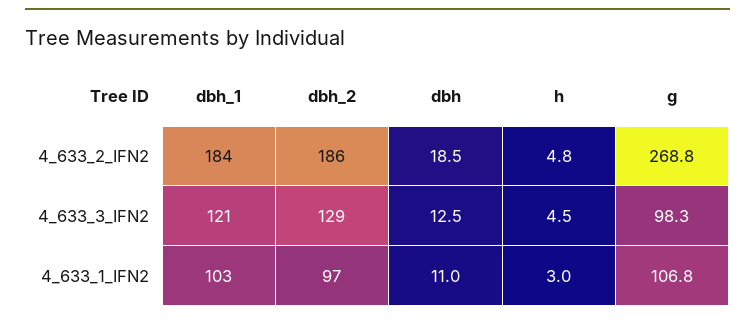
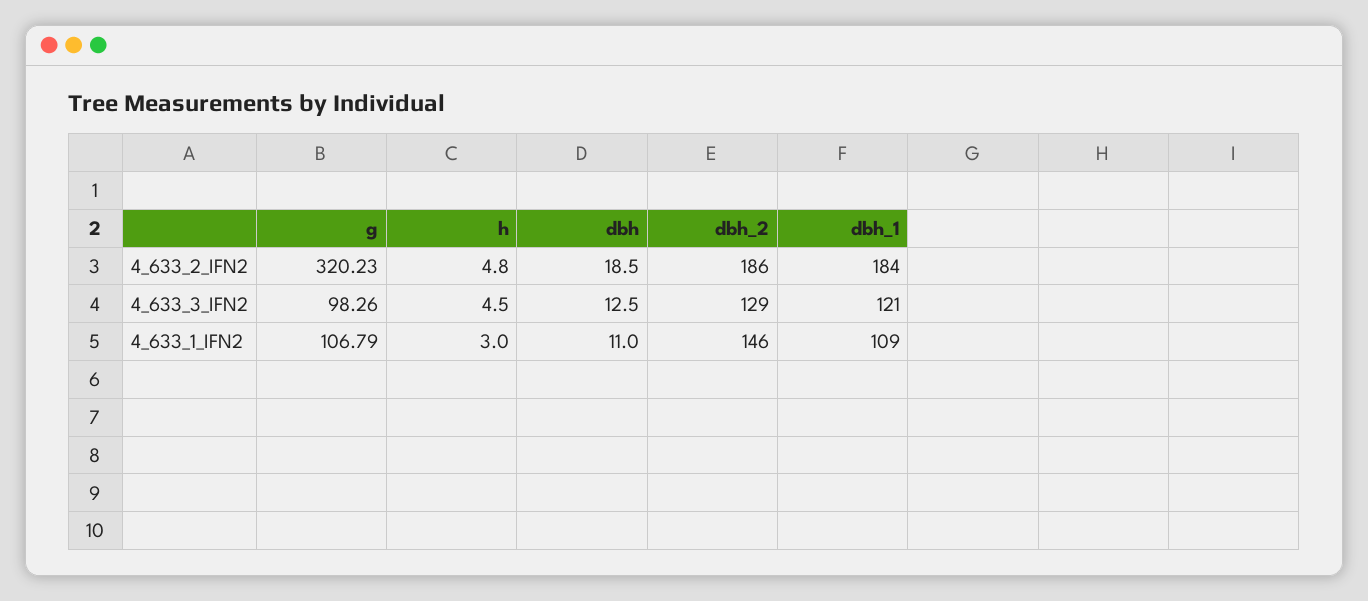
  {
    "dbh_1": {
      "4_633_2_IFN2": 184,
      "4_633_3_IFN2": 121,
-     "4_633_1_IFN2": 103
+     "4_633_1_IFN2": 109
    },
    "dbh_2": {
      "4_633_2_IFN2": 186,
      "4_633_3_IFN2": 129,
-     "4_633_1_IFN2": 97
+     "4_633_1_IFN2": 146
    },
    "dbh": {
      "4_633_2_IFN2": 18.5,
      "4_633_3_IFN2": 12.5,
      "4_633_1_IFN2": 11
    },
    "h": {
      "4_633_2_IFN2": 4.8,
      "4_633_3_IFN2": 4.5,
      "4_633_1_IFN2": 3
    },
    "g": {
-     "4_633_2_IFN2": 268.8,
+     "4_633_2_IFN2": 320.23,
      "4_633_3_IFN2": 98.26,
      "4_633_1_IFN2": 106.79
    }
  }

